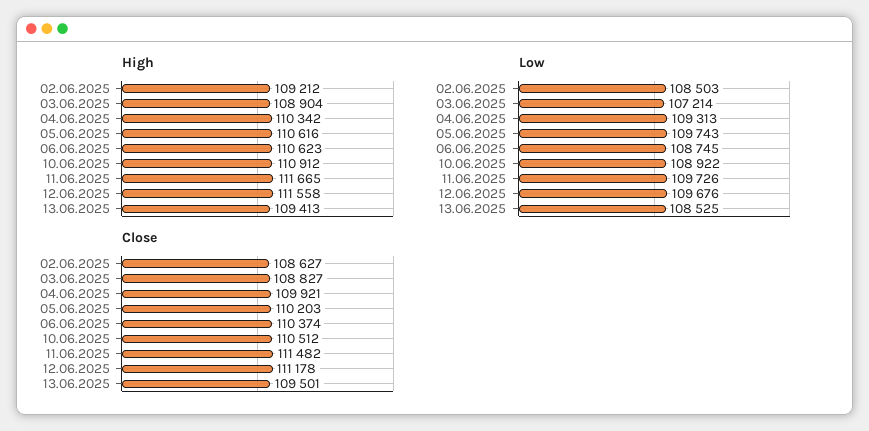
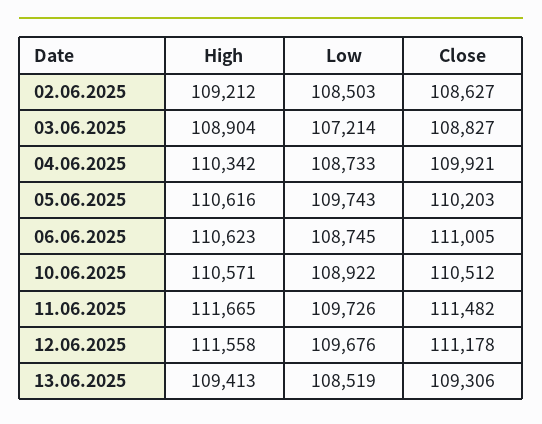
  {
    "High": {
      "02.06.2025": 109212,
      "03.06.2025": 108904,
      "04.06.2025": 110342,
      "05.06.2025": 110616,
      "06.06.2025": 110623,
-     "10.06.2025": 110912,
+     "10.06.2025": 110571,
      "11.06.2025": 111665,
      "12.06.2025": 111558,
      "13.06.2025": 109413
    },
    "Low": {
      "02.06.2025": 108503,
      "03.06.2025": 107214,
-     "04.06.2025": 109313,
+     "04.06.2025": 108733,
      "05.06.2025": 109743,
      "06.06.2025": 108745,
      "10.06.2025": 108922,
      "11.06.2025": 109726,
      "12.06.2025": 109676,
-     "13.06.2025": 108525
+     "13.06.2025": 108519
    },
    "Close": {
      "02.06.2025": 108627,
      "03.06.2025": 108827,
      "04.06.2025": 109921,
      "05.06.2025": 110203,
-     "06.06.2025": 110374,
+     "06.06.2025": 111005,
      "10.06.2025": 110512,
      "11.06.2025": 111482,
      "12.06.2025": 111178,
-     "13.06.2025": 109501
+     "13.06.2025": 109306
    }
  }

